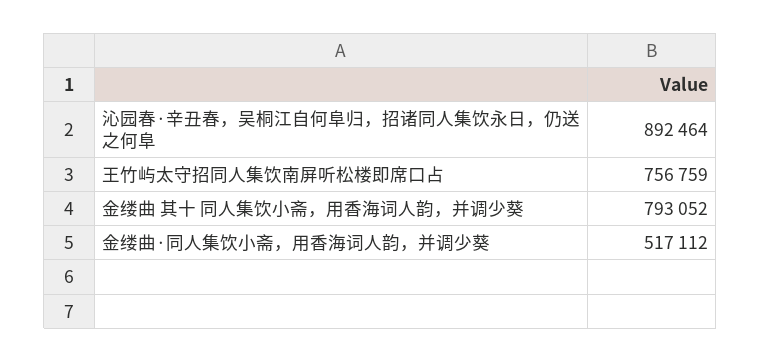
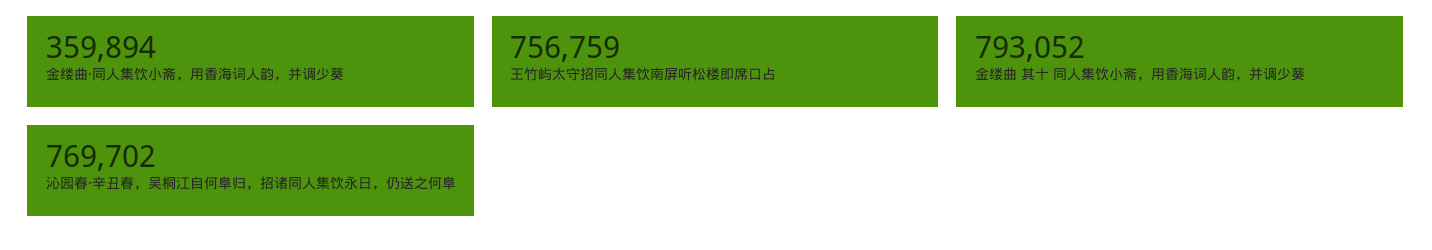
  {
-   "沁园春·辛丑春，吴桐江自何阜归，招诸同人集饮永日，仍送之何阜": 892464,
+   "沁园春·辛丑春，吴桐江自何阜归，招诸同人集饮永日，仍送之何阜": 769702,
    "王竹屿太守招同人集饮南屏听松楼即席口占": 756759,
    "金缕曲 其十 同人集饮小斋，用香海词人韵，并调少葵": 793052,
-   "金缕曲·同人集饮小斋，用香海词人韵，并调少葵": 517112
+   "金缕曲·同人集饮小斋，用香海词人韵，并调少葵": 359894
  }

